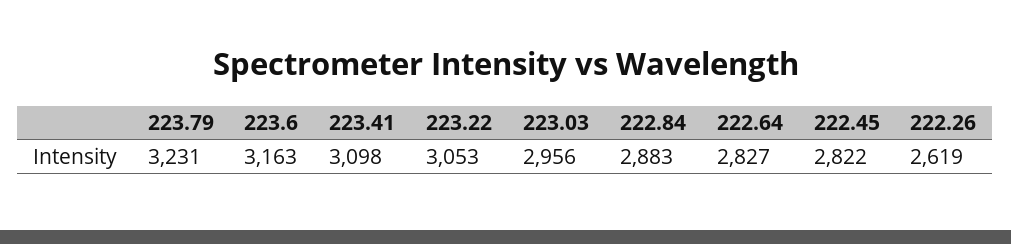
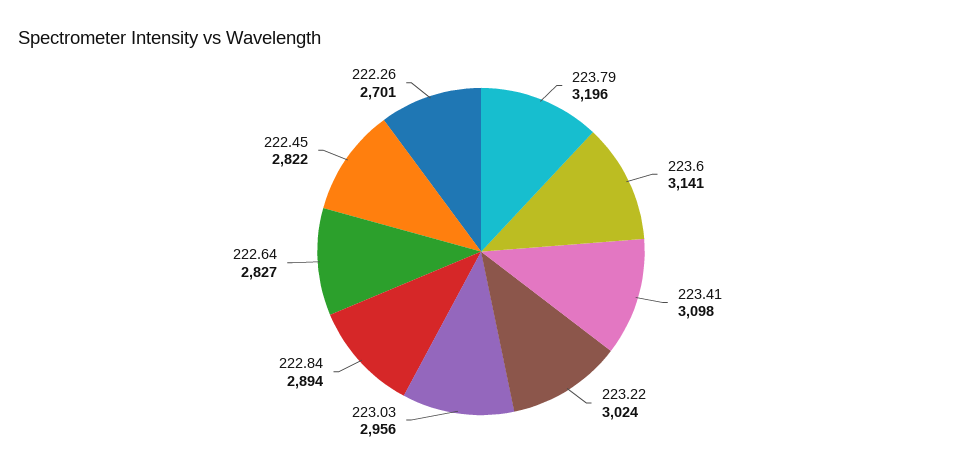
  {
-   "223.79": 3231,
+   "223.79": 3196,
-   "223.6": 3163,
+   "223.6": 3141,
    "223.41": 3098,
-   "223.22": 3053,
+   "223.22": 3024,
    "223.03": 2956,
-   "222.84": 2883,
+   "222.84": 2894,
    "222.64": 2827,
    "222.45": 2822,
-   "222.26": 2619
+   "222.26": 2701
  }

